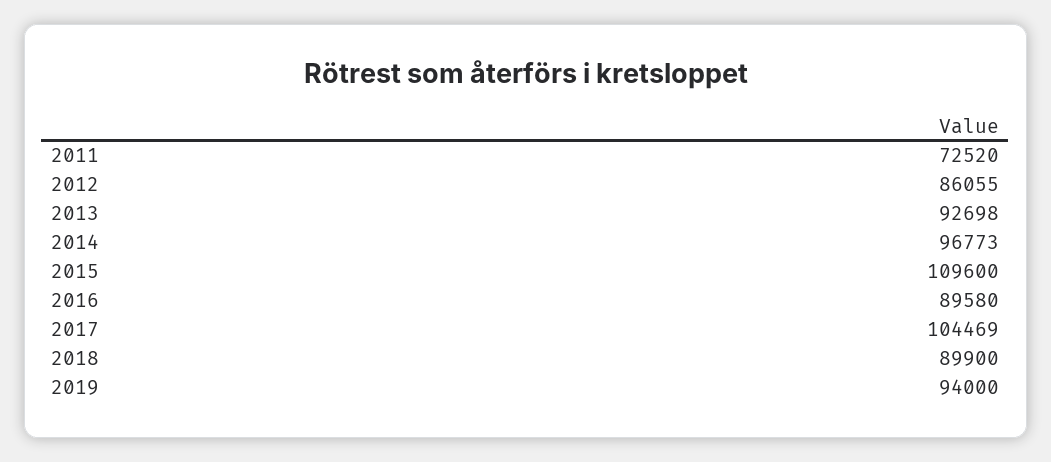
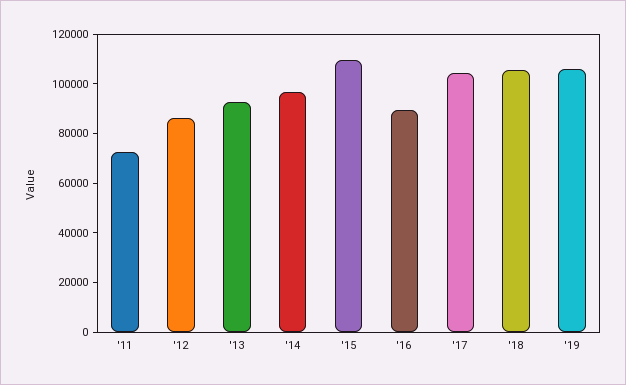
  {
    "2011": 72520,
    "2012": 86055,
    "2013": 92698,
    "2014": 96773,
    "2015": 109600,
    "2016": 89580,
    "2017": 104469,
-   "2018": 89900,
+   "2018": 105000,
-   "2019": 94000
+   "2019": 105000
  }

